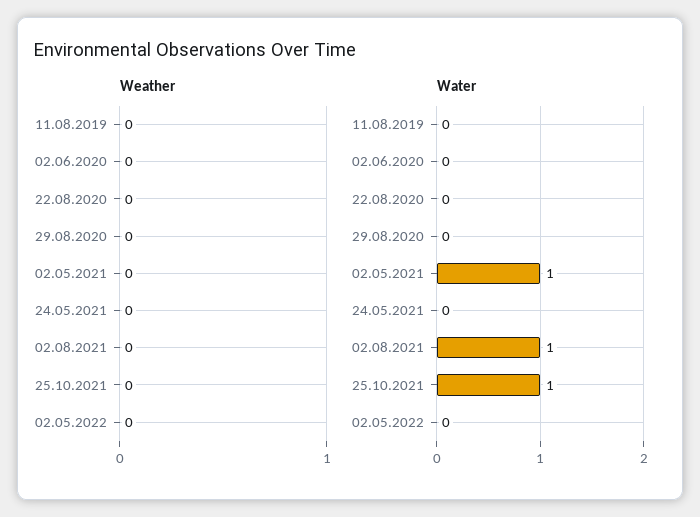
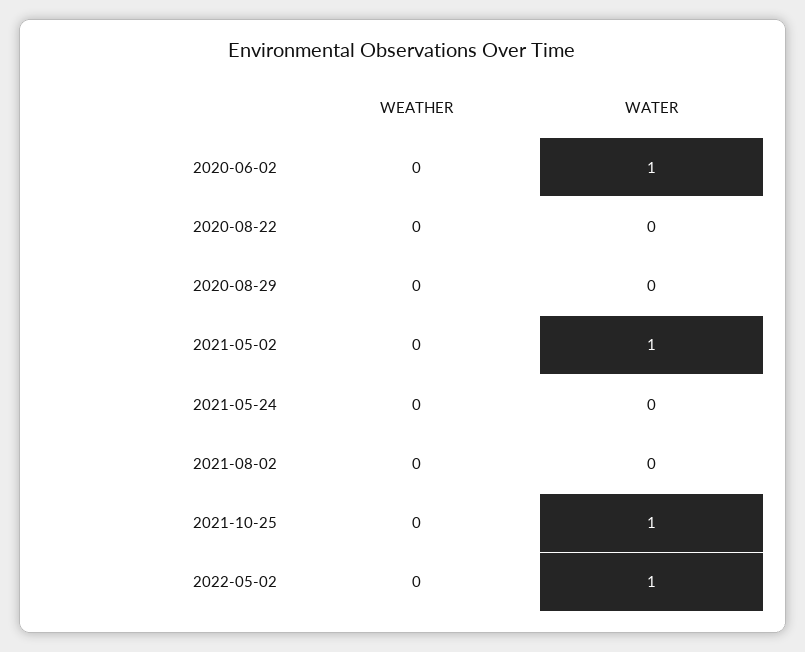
  {
    "Weather": {
-     "11.08.2019": 0,
      "02.06.2020": 0,
      "22.08.2020": 0,
      "29.08.2020": 0,
      "02.05.2021": 0,
      "24.05.2021": 0,
      "02.08.2021": 0,
      "25.10.2021": 0,
      "02.05.2022": 0
    },
    "Water": {
-     "11.08.2019": 0,
-     "02.06.2020": 0,
+     "02.06.2020": 1,
      "22.08.2020": 0,
      "29.08.2020": 0,
      "02.05.2021": 1,
      "24.05.2021": 0,
-     "02.08.2021": 1,
+     "02.08.2021": 0,
      "25.10.2021": 1,
-     "02.05.2022": 0
+     "02.05.2022": 1
    }
  }

